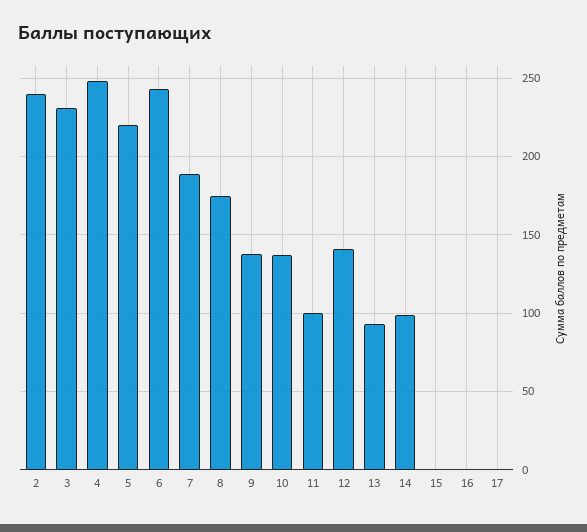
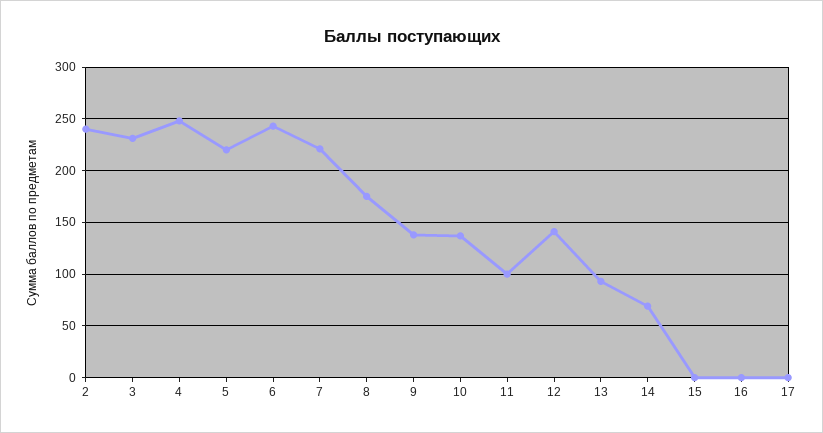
  {
    "2": 240,
    "3": 230,
    "4": 250,
    "5": 220,
    "6": 245,
-   "7": 190,
+   "7": 220,
    "8": 175,
    "9": 140,
    "10": 135,
    "11": 100,
    "12": 140,
    "13": 95,
-   "14": 100,
+   "14": 70,
    "15": 0,
    "16": 0,
    "17": 0
  }

